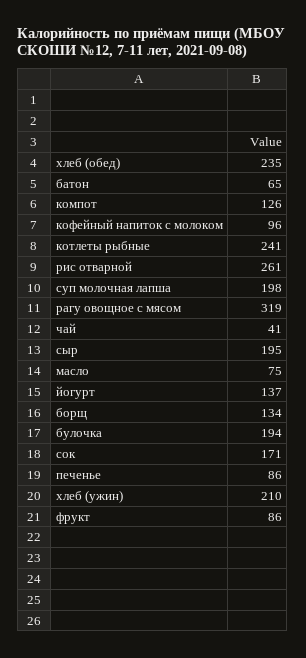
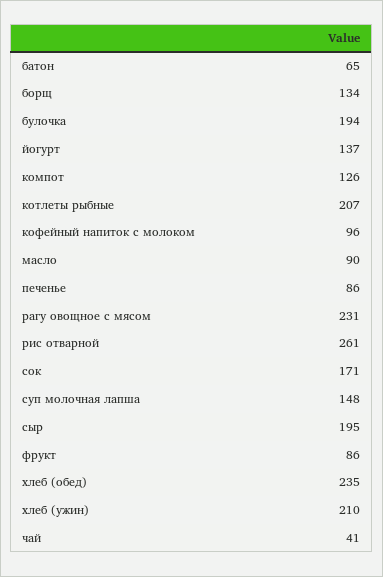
  {
    "хлеб (обед)": 235,
    "батон": 65,
    "компот": 126,
    "кофейный напиток с молоком": 96,
-   "котлеты рыбные": 241,
+   "котлеты рыбные": 207,
    "рис отварной": 261,
-   "суп молочная лапша": 198,
+   "суп молочная лапша": 148,
-   "рагу овощное с мясом": 319,
+   "рагу овощное с мясом": 231,
    "чай": 41,
    "сыр": 195,
-   "масло": 75,
+   "масло": 90,
    "йогурт": 137,
    "борщ": 134,
    "булочка": 194,
    "сок": 171,
    "печенье": 86,
    "хлеб (ужин)": 210,
    "фрукт": 86
  }

